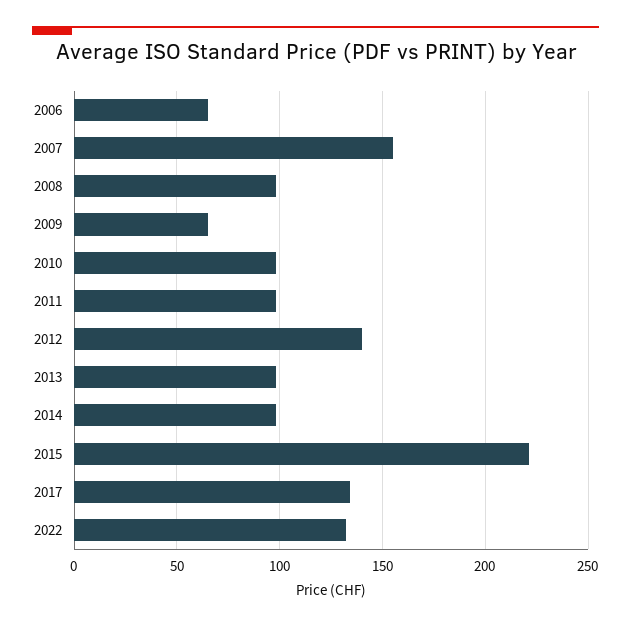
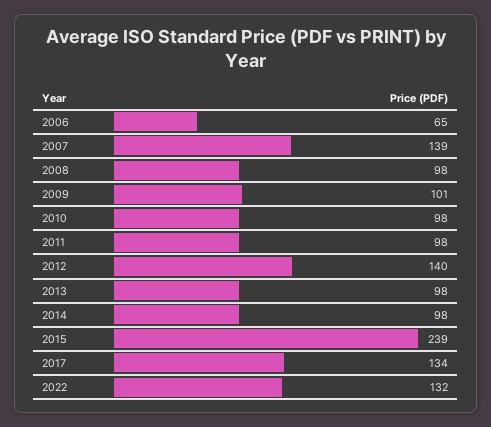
  {
    "2006": 65,
-   "2007": 155,
+   "2007": 139,
    "2008": 98,
-   "2009": 65,
+   "2009": 101,
    "2010": 98,
    "2011": 98,
    "2012": 140,
    "2013": 98,
    "2014": 98,
-   "2015": 220,
+   "2015": 239,
    "2017": 134,
    "2022": 132
  }

